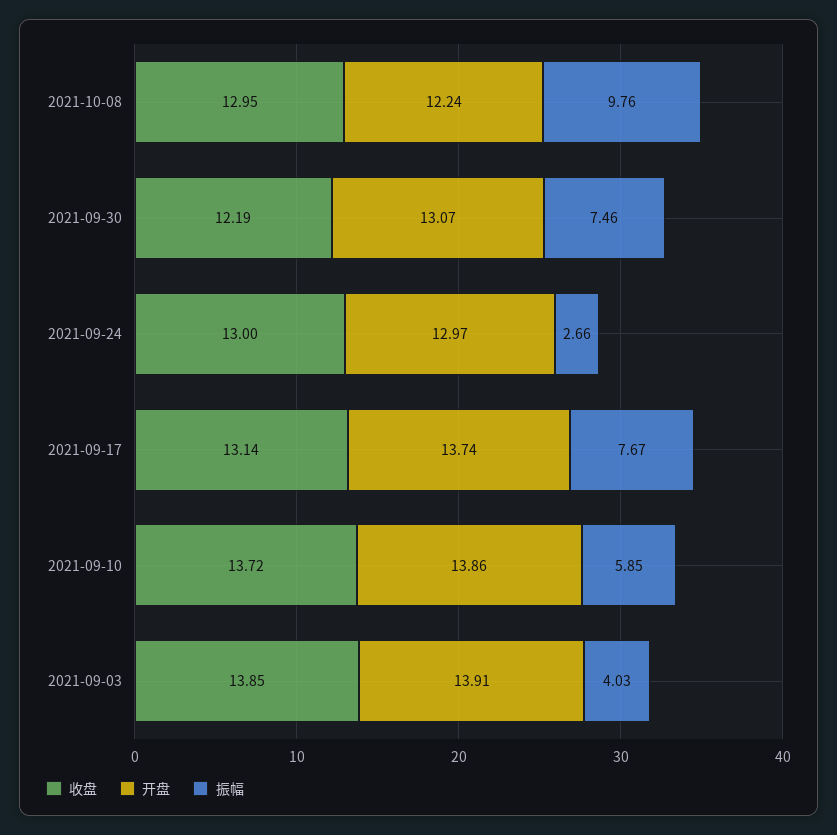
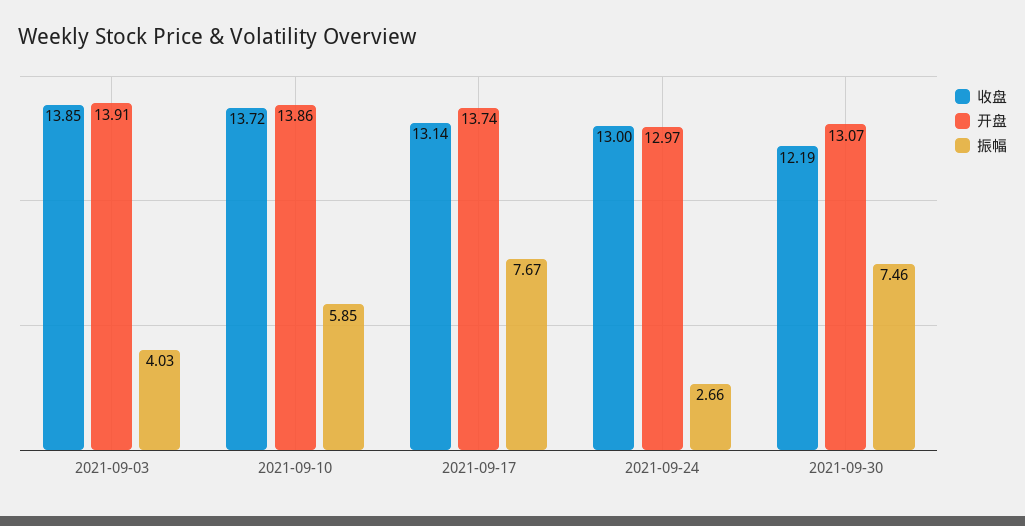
  {
    "收盘": {
-     "2021-10-08": 12.95,
      "2021-09-30": 12.19,
      "2021-09-24": 13,
      "2021-09-17": 13.14,
      "2021-09-10": 13.72,
      "2021-09-03": 13.85
    },
    "开盘": {
-     "2021-10-08": 12.24,
      "2021-09-30": 13.07,
      "2021-09-24": 12.97,
      "2021-09-17": 13.74,
      "2021-09-10": 13.86,
      "2021-09-03": 13.91
    },
    "振幅": {
-     "2021-10-08": 9.76,
      "2021-09-30": 7.46,
      "2021-09-24": 2.66,
      "2021-09-17": 7.67,
      "2021-09-10": 5.85,
      "2021-09-03": 4.03
    }
  }

